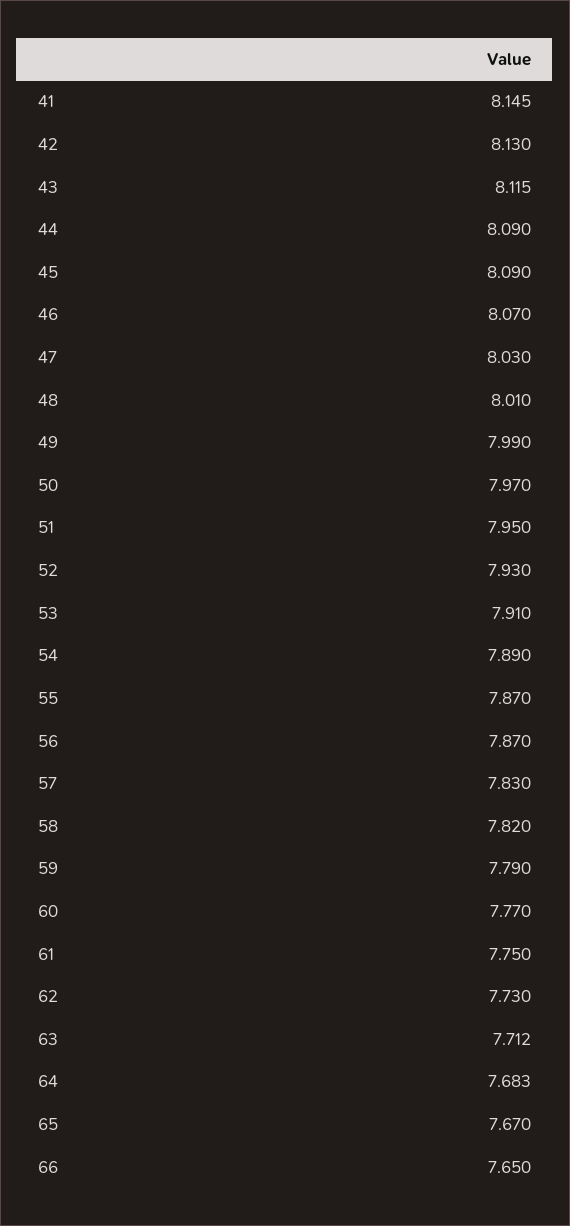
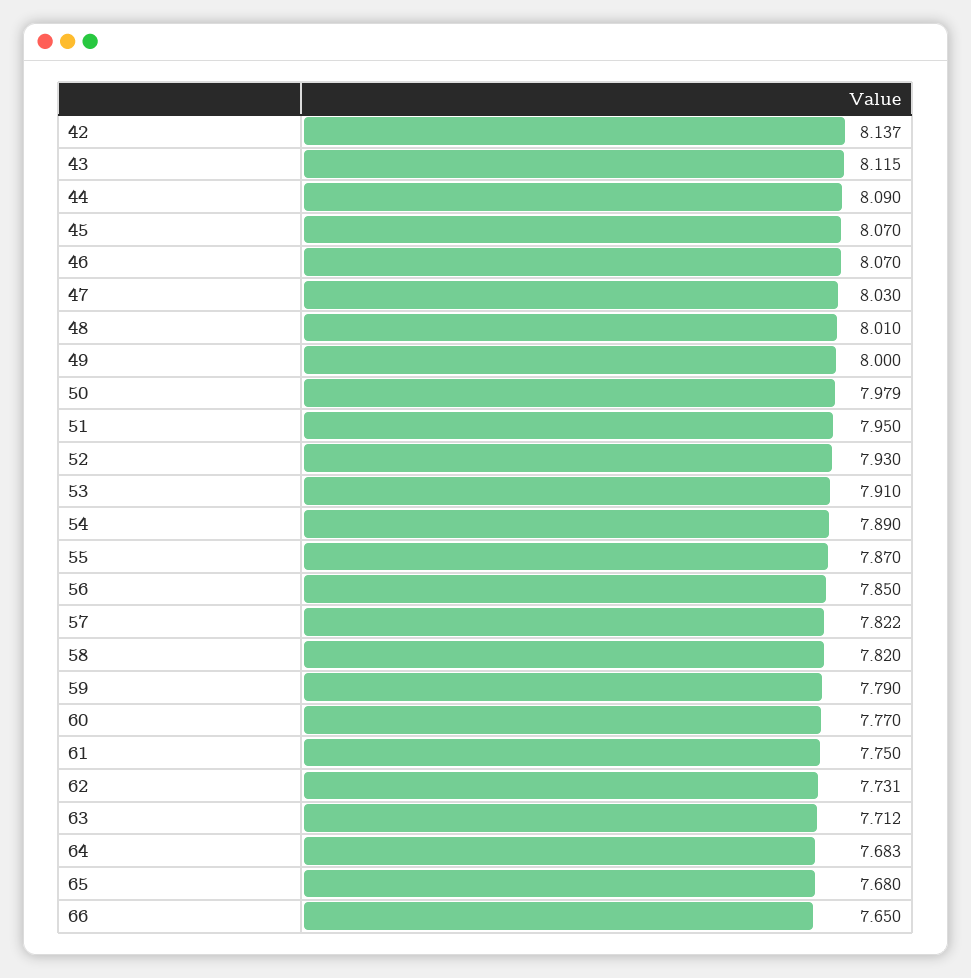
  {
-   "41": 8.145,
-   "42": 8.13,
+   "42": 8.137,
    "43": 8.115,
    "44": 8.09,
-   "45": 8.09,
+   "45": 8.07,
    "46": 8.07,
    "47": 8.03,
    "48": 8.01,
-   "49": 7.99,
+   "49": 8,
-   "50": 7.97,
+   "50": 7.979,
    "51": 7.95,
    "52": 7.93,
    "53": 7.91,
    "54": 7.89,
    "55": 7.87,
-   "56": 7.87,
+   "56": 7.85,
-   "57": 7.83,
+   "57": 7.822,
    "58": 7.82,
    "59": 7.79,
    "60": 7.77,
    "61": 7.75,
-   "62": 7.73,
+   "62": 7.731,
    "63": 7.712,
    "64": 7.683,
-   "65": 7.67,
+   "65": 7.68,
    "66": 7.65
  }

